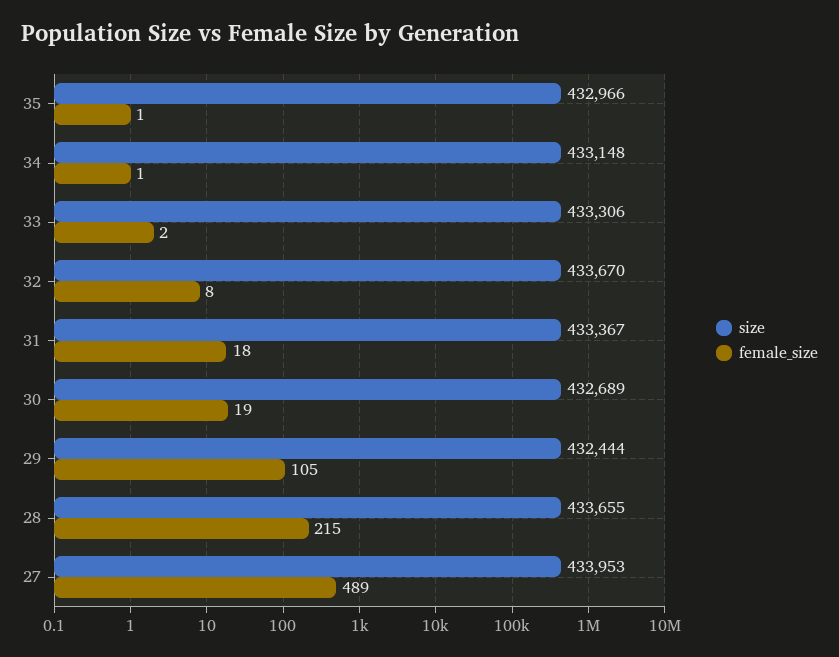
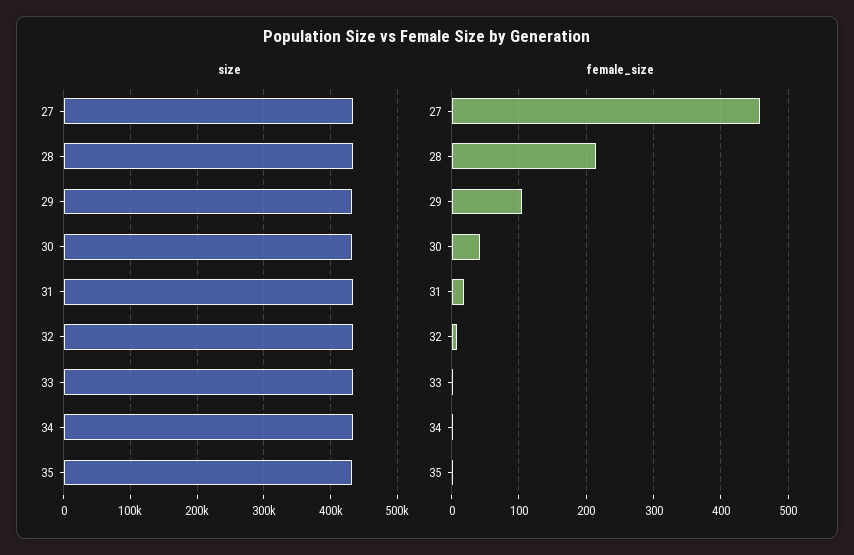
  {
    "size": {
      "35": 432966,
      "34": 433148,
      "33": 433306,
      "32": 433670,
      "31": 433367,
      "30": 432689,
      "29": 432444,
      "28": 433655,
      "27": 433953
    },
    "female_size": {
      "35": 1,
      "34": 1,
      "33": 2,
      "32": 8,
      "31": 18,
-     "30": 19,
+     "30": 40,
      "29": 105,
      "28": 215,
-     "27": 489
+     "27": 460
    }
  }

